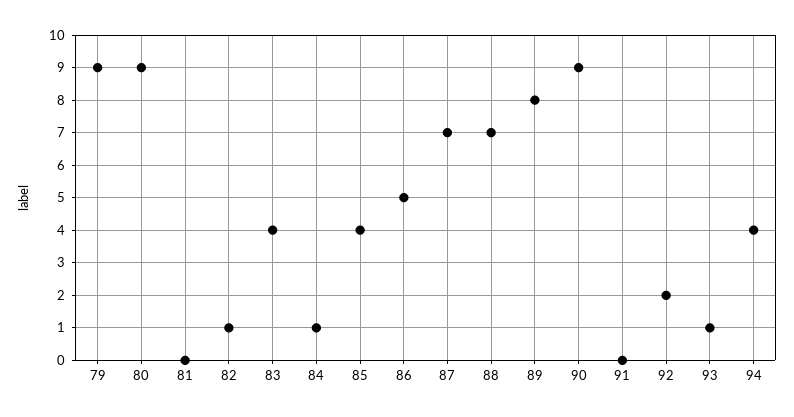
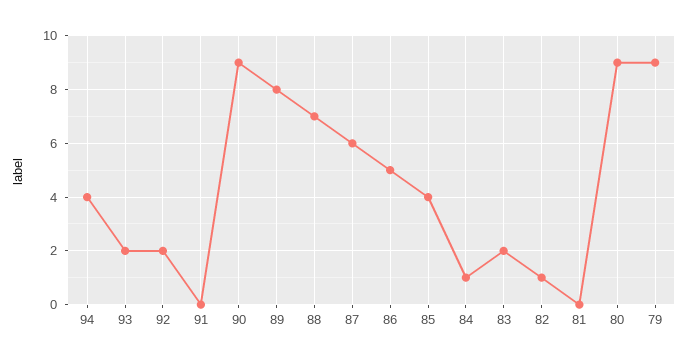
  {
    "79": 9,
    "80": 9,
    "81": 0,
    "82": 1,
-   "83": 4,
+   "83": 2,
    "84": 1,
    "85": 4,
    "86": 5,
-   "87": 7,
+   "87": 6,
    "88": 7,
    "89": 8,
    "90": 9,
    "91": 0,
    "92": 2,
-   "93": 1,
+   "93": 2,
    "94": 4
  }

